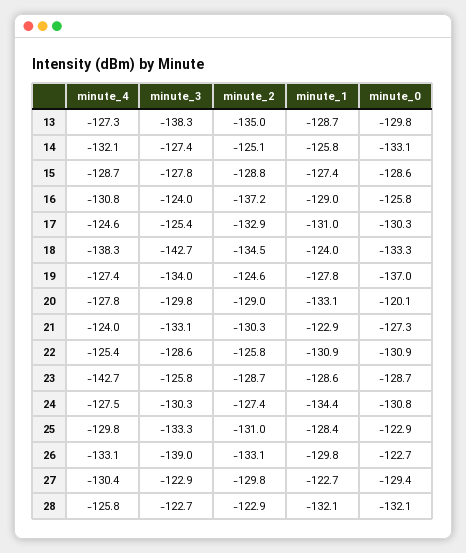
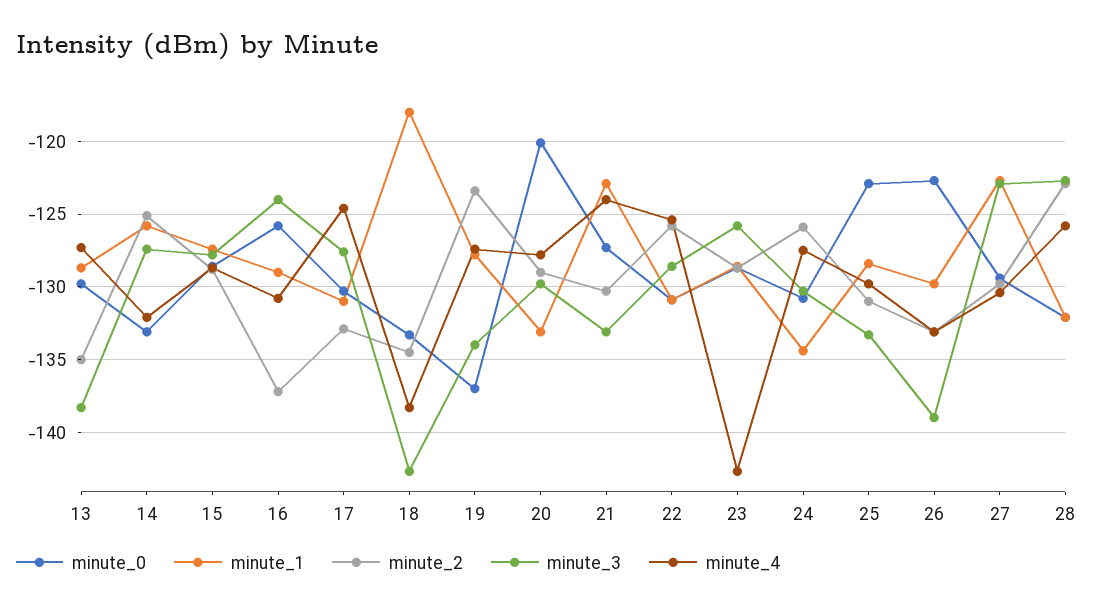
  {
    "minute_4": {
      "13": -127.3,
      "14": -132.1,
      "15": -128.7,
      "16": -130.8,
      "17": -124.6,
      "18": -138.3,
      "19": -127.4,
      "20": -127.8,
      "21": -124,
      "22": -125.4,
      "23": -142.7,
      "24": -127.5,
      "25": -129.8,
      "26": -133.1,
      "27": -130.4,
      "28": -125.8
    },
    "minute_3": {
      "13": -138.3,
      "14": -127.4,
      "15": -127.8,
      "16": -124,
-     "17": -125.4,
+     "17": -127.5,
      "18": -142.7,
      "19": -134,
      "20": -129.8,
      "21": -133.1,
      "22": -128.6,
      "23": -125.8,
      "24": -130.3,
      "25": -133.3,
      "26": -139,
      "27": -122.9,
      "28": -122.7
    },
    "minute_2": {
      "13": -135,
      "14": -125.1,
      "15": -128.8,
      "16": -137.2,
      "17": -132.9,
      "18": -134.5,
-     "19": -124.6,
+     "19": -123.5,
      "20": -129,
      "21": -130.3,
      "22": -125.8,
      "23": -128.7,
-     "24": -127.4,
+     "24": -126,
      "25": -131,
      "26": -133.1,
      "27": -129.8,
      "28": -122.9
    },
    "minute_1": {
      "13": -128.7,
      "14": -125.8,
      "15": -127.4,
      "16": -129,
      "17": -131,
-     "18": -124,
+     "18": -118,
      "19": -127.8,
      "20": -133.1,
      "21": -122.9,
      "22": -130.9,
      "23": -128.6,
      "24": -134.4,
      "25": -128.4,
      "26": -129.8,
      "27": -122.7,
      "28": -132.1
    },
    "minute_0": {
      "13": -129.8,
      "14": -133.1,
      "15": -128.6,
      "16": -125.8,
      "17": -130.3,
      "18": -133.3,
      "19": -137,
      "20": -120.1,
      "21": -127.3,
      "22": -130.9,
      "23": -128.7,
      "24": -130.8,
      "25": -122.9,
      "26": -122.7,
      "27": -129.4,
      "28": -132.1
    }
  }

